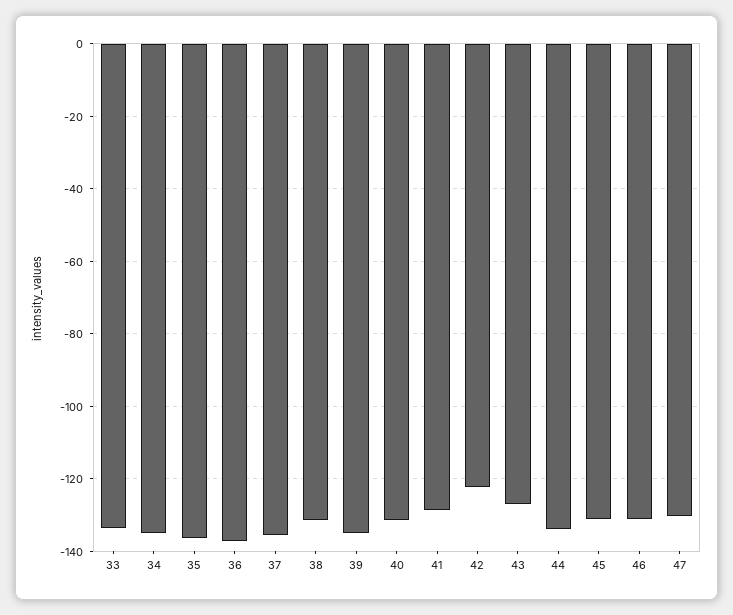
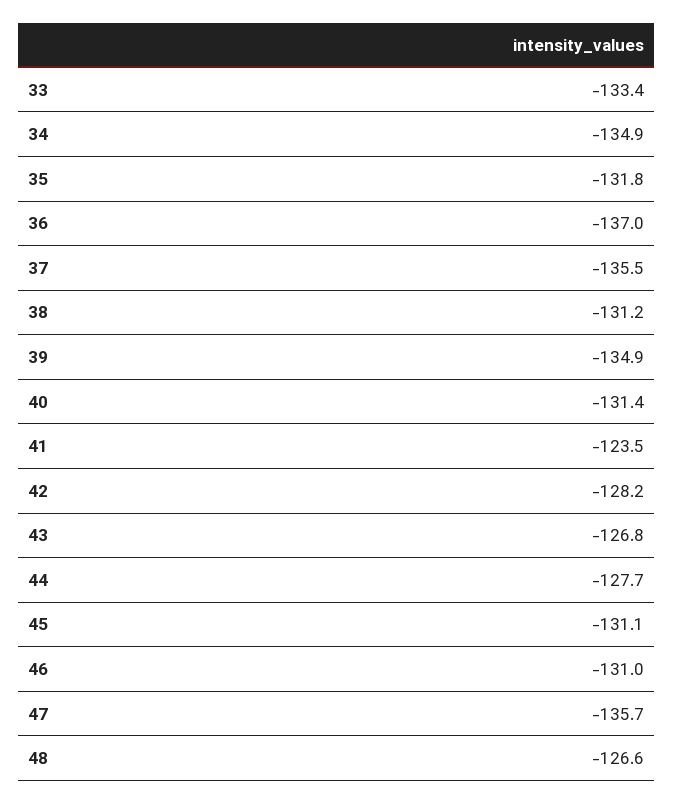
  {
    "33": -133.4,
    "34": -134.9,
-   "35": -136,
+   "35": -131.8,
    "36": -137,
    "37": -135.5,
    "38": -131.2,
    "39": -134.9,
    "40": -131.4,
-   "41": -128,
+   "41": -123.5,
-   "42": -122,
+   "42": -128.2,
    "43": -126.8,
-   "44": -134,
+   "44": -127.7,
    "45": -131.1,
    "46": -131,
-   "47": -130
+   "47": -135.7,
+   "48": -126.6
  }

